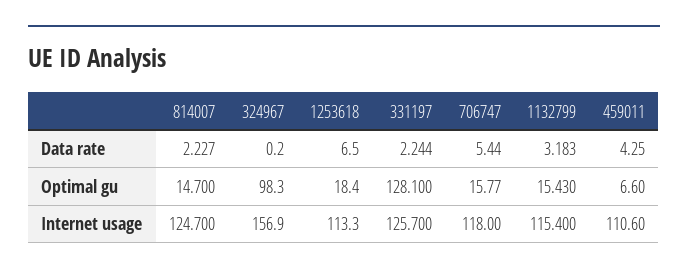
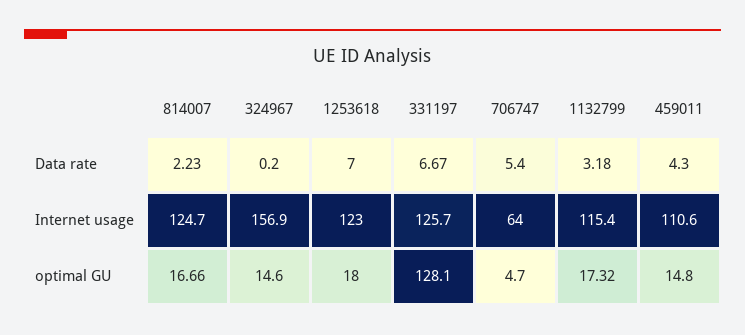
  {
    "814007": {
      "Data rate": 2.227,
-     "Optimal gu": 14.7,
+     "Optimal gu": 16.66,
      "Internet usage": 124.7
    },
    "324967": {
      "Data rate": 0.2,
-     "Optimal gu": 98.3,
+     "Optimal gu": 14.6,
      "Internet usage": 156.9
    },
    "1253618": {
      "Data rate": 6.5,
      "Optimal gu": 18.4,
-     "Internet usage": 113.3
+     "Internet usage": 123
    },
    "331197": {
-     "Data rate": 2.244,
+     "Data rate": 6.67,
      "Optimal gu": 128.1,
      "Internet usage": 125.7
    },
    "706747": {
      "Data rate": 5.44,
-     "Optimal gu": 15.77,
+     "Optimal gu": 4.7,
-     "Internet usage": 118
+     "Internet usage": 64
    },
    "1132799": {
      "Data rate": 3.183,
-     "Optimal gu": 15.43,
+     "Optimal gu": 17.32,
      "Internet usage": 115.4
    },
    "459011": {
      "Data rate": 4.25,
-     "Optimal gu": 6.6,
+     "Optimal gu": 14.8,
      "Internet usage": 110.6
    }
  }

